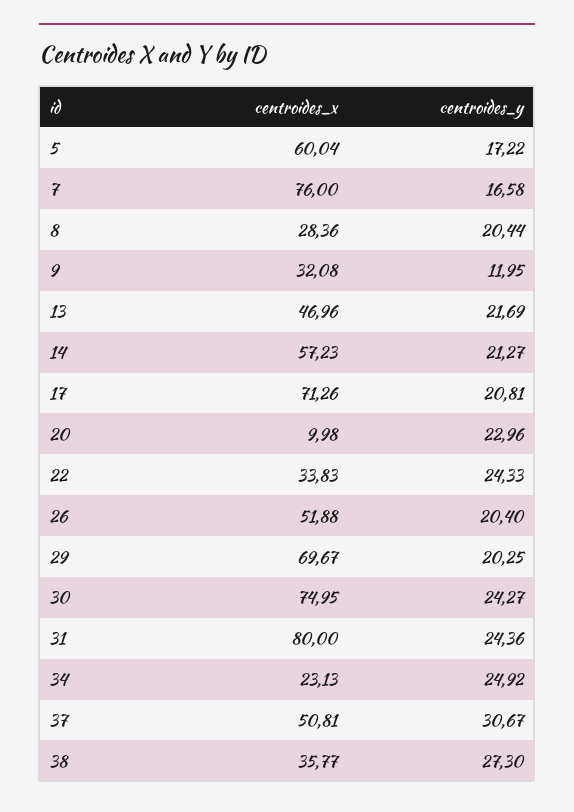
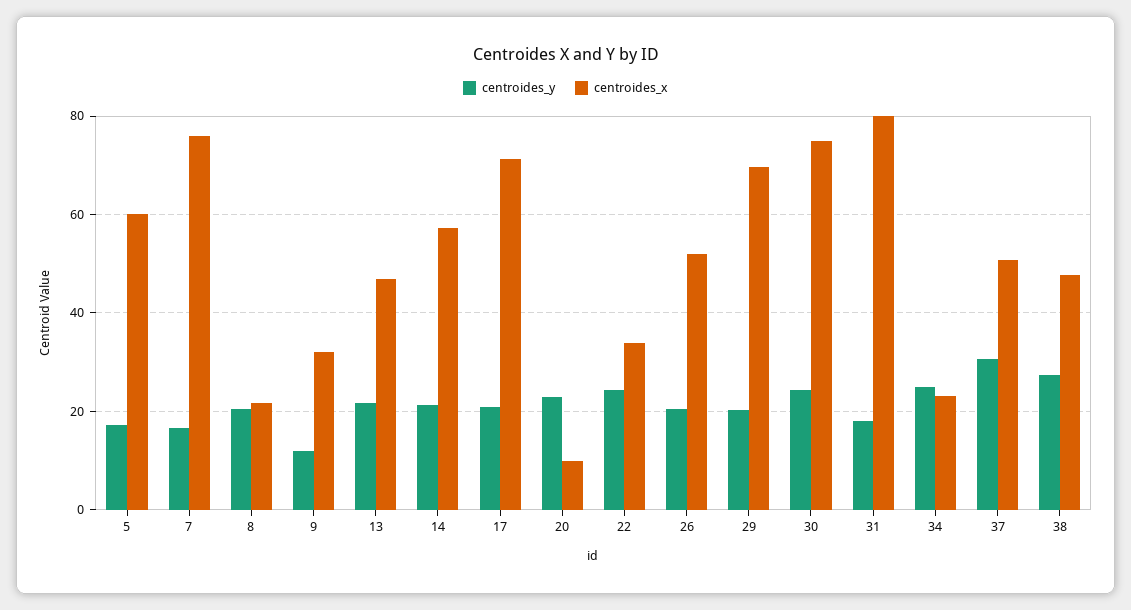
  {
    "centroides_x": {
      "5": 60.04,
      "7": 76,
-     "8": 28.36,
+     "8": 22,
      "9": 32.08,
      "13": 46.96,
      "14": 57.23,
      "17": 71.26,
      "20": 9.98,
      "22": 33.83,
      "26": 51.88,
      "29": 69.67,
      "30": 74.95,
      "31": 80,
      "34": 23.13,
      "37": 50.81,
-     "38": 35.77
+     "38": 48
    },
    "centroides_y": {
      "5": 17.22,
      "7": 16.58,
      "8": 20.44,
      "9": 11.95,
      "13": 21.69,
      "14": 21.27,
      "17": 20.81,
      "20": 22.96,
      "22": 24.33,
      "26": 20.4,
      "29": 20.25,
      "30": 24.27,
-     "31": 24.36,
+     "31": 18,
      "34": 24.92,
      "37": 30.67,
      "38": 27.3
    }
  }

